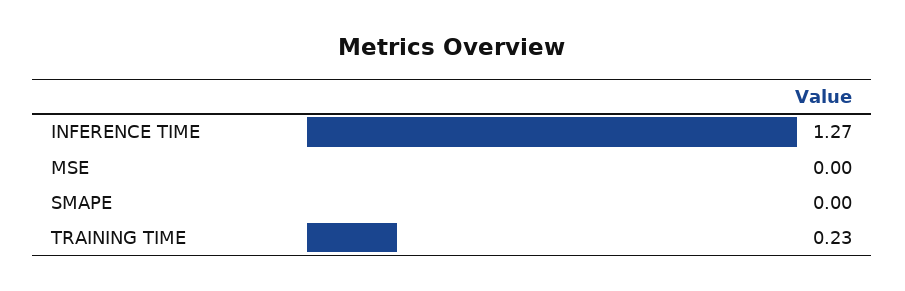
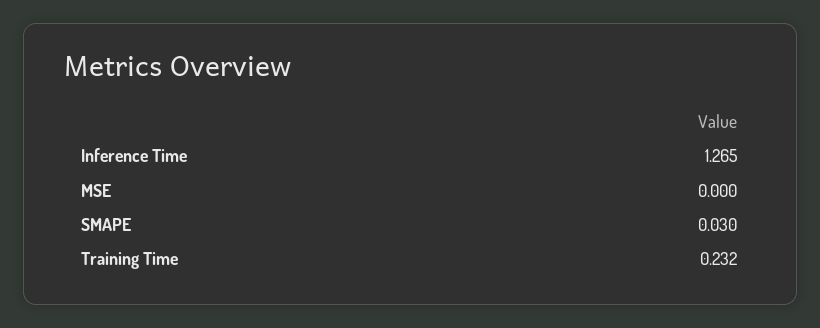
  {
    "INFERENCE TIME": 1.265,
    "MSE": 0,
-   "SMAPE": 0,
+   "SMAPE": 0.03,
    "TRAINING TIME": 0.232
  }

